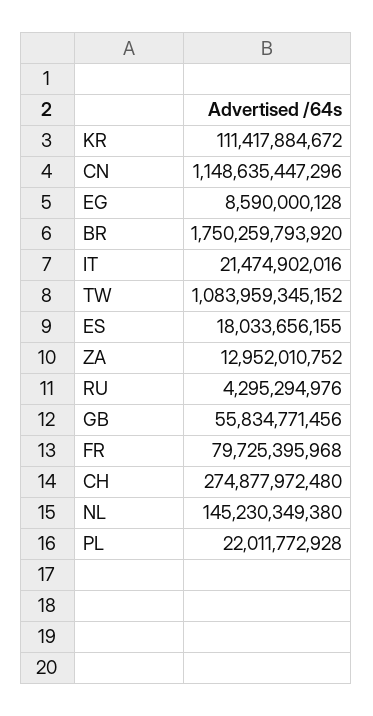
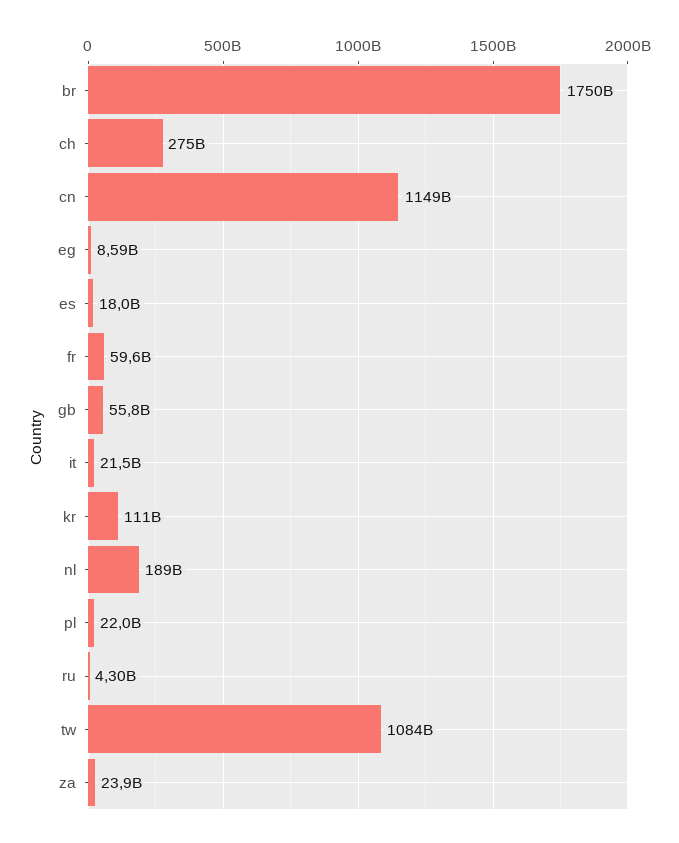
  {
    "KR": 111417884672,
    "CN": 1148635447296,
    "EG": 8590000128,
    "BR": 1750259793920,
    "IT": 21474902016,
    "TW": 1083959345152,
    "ES": 18033656155,
-   "ZA": 12952010752,
+   "ZA": 23900000000,
    "RU": 4295294976,
    "GB": 55834771456,
-   "FR": 79725395968,
+   "FR": 59600000000,
    "CH": 274877972480,
-   "NL": 145230349380,
+   "NL": 189000000000,
    "PL": 22011772928
  }

